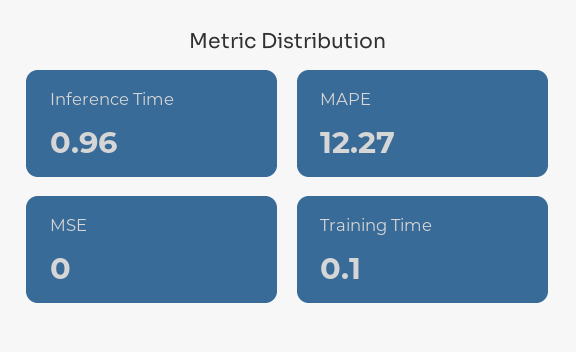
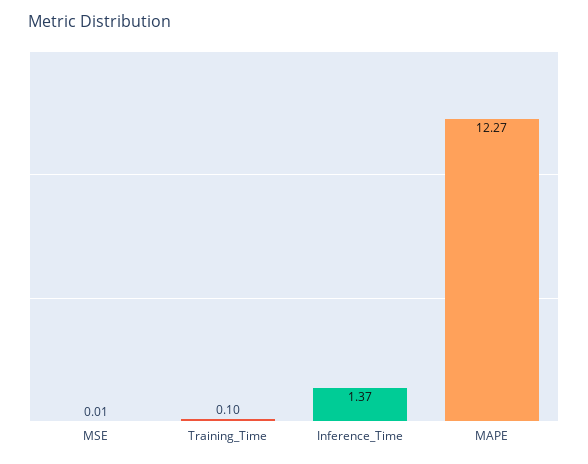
  {
-   "Inference Time": 0.96,
+   "Inference Time": 1.37,
    "MAPE": 12.27,
-   "MSE": 0,
+   "MSE": 0.01,
    "Training Time": 0.1
  }

